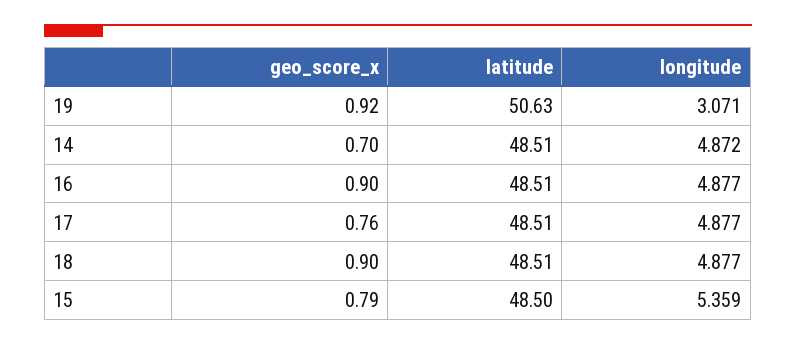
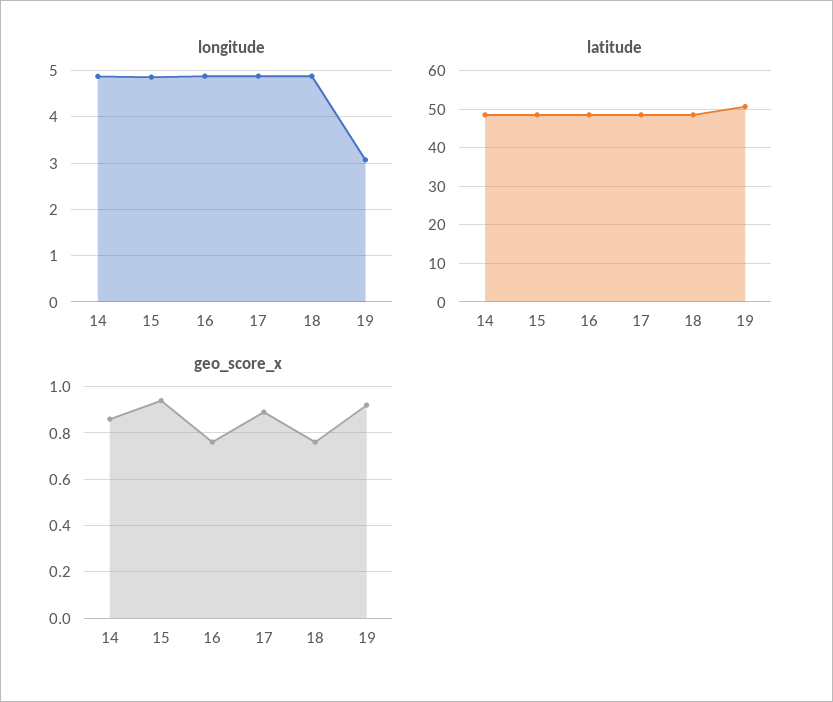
  {
    "geo_score_x": {
      "19": 0.92,
-     "14": 0.7,
+     "14": 0.85,
-     "16": 0.9,
+     "16": 0.75,
-     "17": 0.76,
+     "17": 0.9,
-     "18": 0.9,
+     "18": 0.75,
-     "15": 0.79
+     "15": 0.95
    },
    "latitude": {
      "19": 50.63,
      "14": 48.51,
      "16": 48.51,
      "17": 48.51,
      "18": 48.51,
      "15": 48.5
    },
    "longitude": {
      "19": 3.071,
      "14": 4.872,
      "16": 4.877,
      "17": 4.877,
      "18": 4.877,
-     "15": 5.359
+     "15": 4.8
    }
  }

